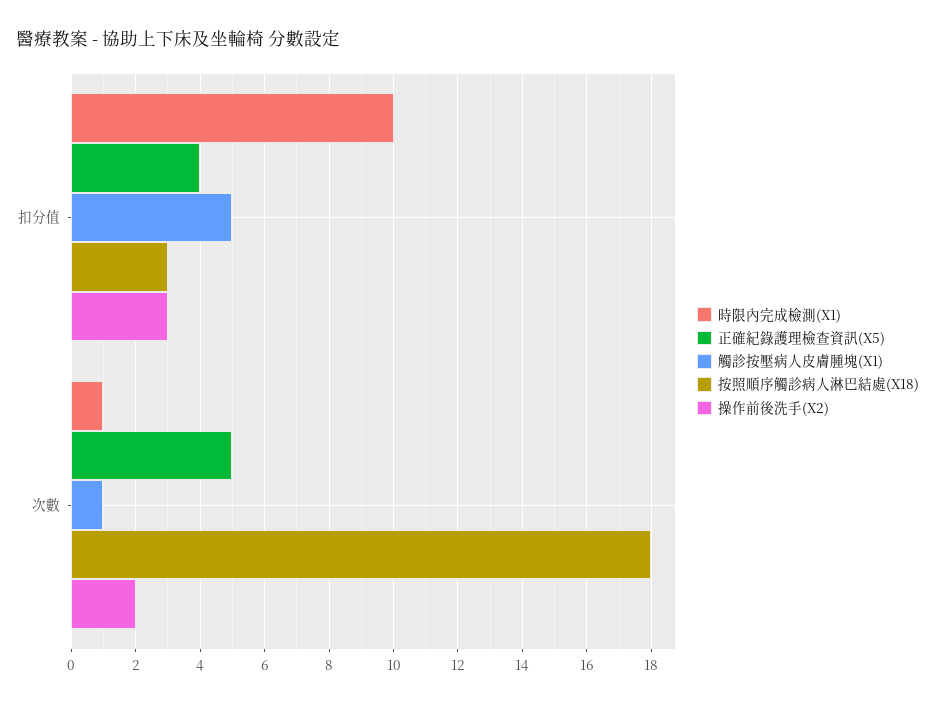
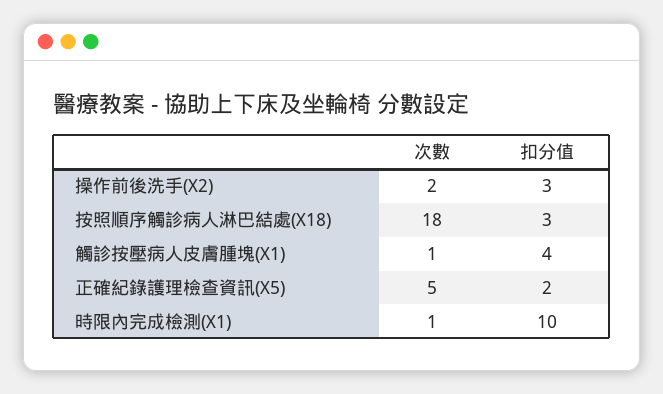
  {
    "時限內完成檢測(X1)": {
      "扣分值": 10,
      "次數": 1
    },
    "正確紀錄護理檢查資訊(X5)": {
-     "扣分值": 4,
+     "扣分值": 2,
      "次數": 5
    },
    "觸診按壓病人皮膚腫塊(X1)": {
-     "扣分值": 5,
+     "扣分值": 4,
      "次數": 1
    },
    "按照順序觸診病人淋巴結處(X18)": {
      "扣分值": 3,
      "次數": 18
    },
    "操作前後洗手(X2)": {
      "扣分值": 3,
      "次數": 2
    }
  }

